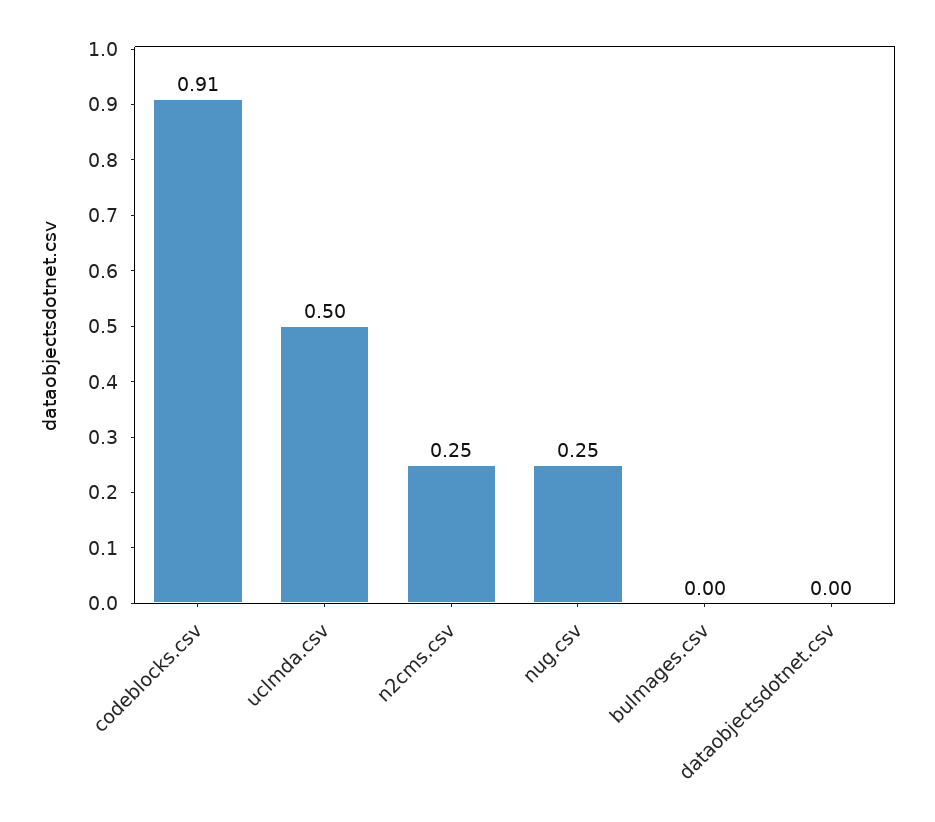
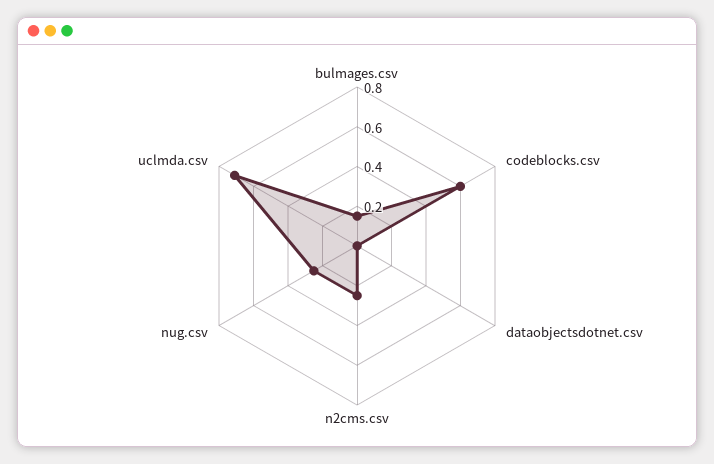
  {
-   "codeblocks.csv": 0.91,
+   "codeblocks.csv": 0.6,
-   "uclmda.csv": 0.5,
+   "uclmda.csv": 0.7,
    "n2cms.csv": 0.25,
    "nug.csv": 0.25,
-   "bulmages.csv": 0,
+   "bulmages.csv": 0.15,
    "dataobjectsdotnet.csv": 0
  }

